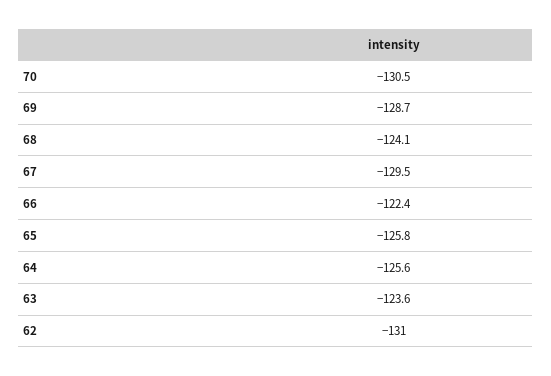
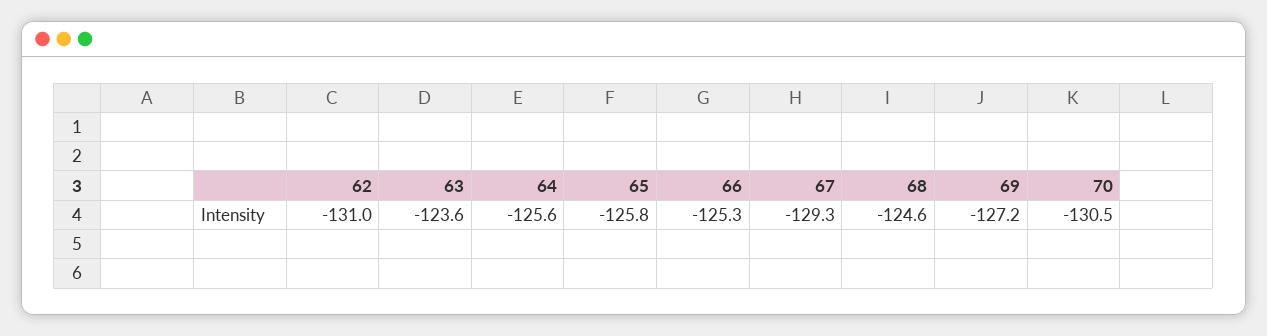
  {
    "70": -130.5,
-   "69": -128.7,
+   "69": -127.2,
-   "68": -124.1,
+   "68": -124.6,
-   "67": -129.5,
+   "67": -129.3,
-   "66": -122.4,
+   "66": -125.3,
    "65": -125.8,
    "64": -125.6,
    "63": -123.6,
    "62": -131
  }

